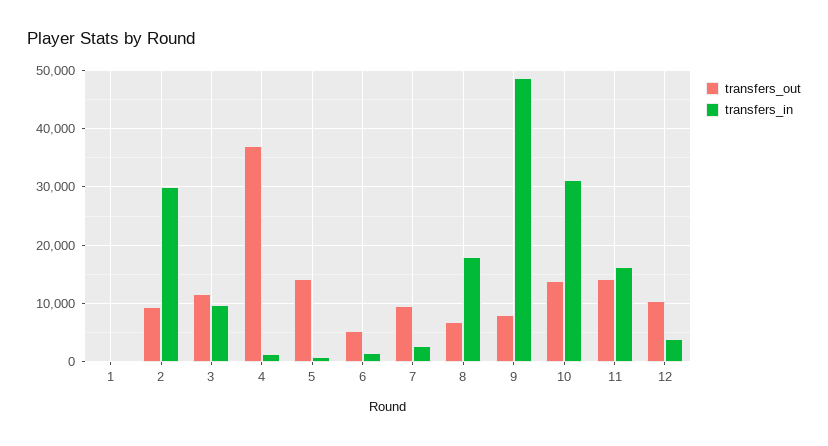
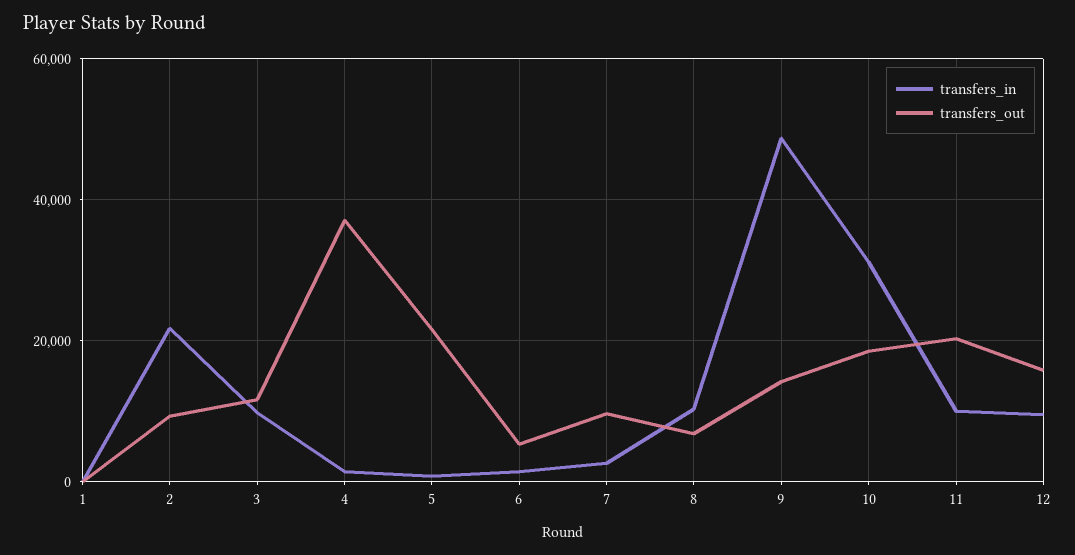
  {
    "transfers_out": {
      "1": 0,
      "2": 10000,
      "3": 12000,
      "4": 38000,
-     "5": 14000,
+     "5": 22000,
      "6": 6000,
      "7": 10000,
      "8": 6000,
-     "9": 8000,
+     "9": 14000,
-     "10": 14000,
+     "10": 18000,
-     "11": 14000,
+     "11": 20000,
-     "12": 10000
+     "12": 16000
    },
    "transfers_in": {
      "1": 0,
-     "2": 30000,
+     "2": 22000,
      "3": 10000,
      "4": 2000,
      "5": 0,
      "6": 2000,
      "7": 2000,
-     "8": 18000,
+     "8": 10000,
      "9": 48000,
      "10": 32000,
-     "11": 16000,
+     "11": 10000,
-     "12": 4000
+     "12": 10000
    }
  }

